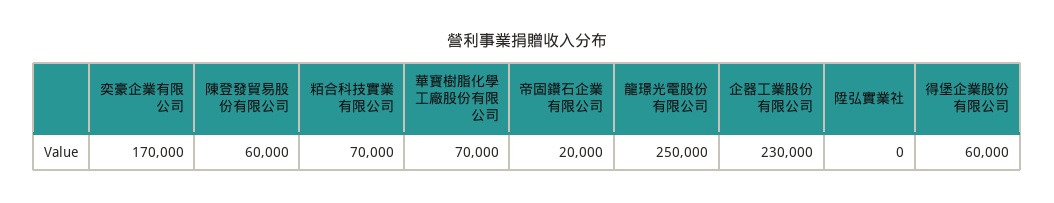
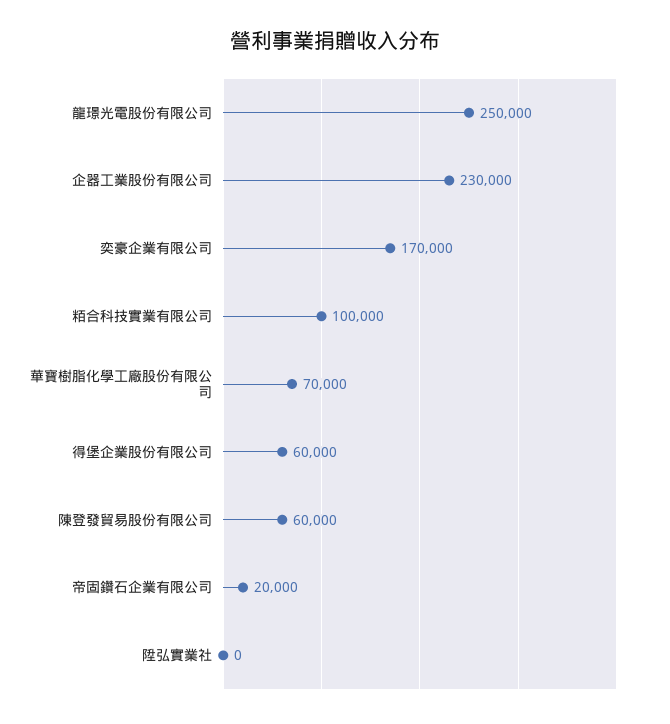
  {
    "奕豪企業有限公司": 170000,
    "陳登發貿易股份有限公司": 60000,
-   "粨合科技實業有限公司": 70000,
+   "粨合科技實業有限公司": 100000,
    "華寶樹脂化學工廠股份有限公司": 70000,
    "帝固鑽石企業有限公司": 20000,
    "龍璟光電股份有限公司": 250000,
    "企器工業股份有限公司": 230000,
    "陞弘實業社": 0,
    "得堡企業股份有限公司": 60000
  }

